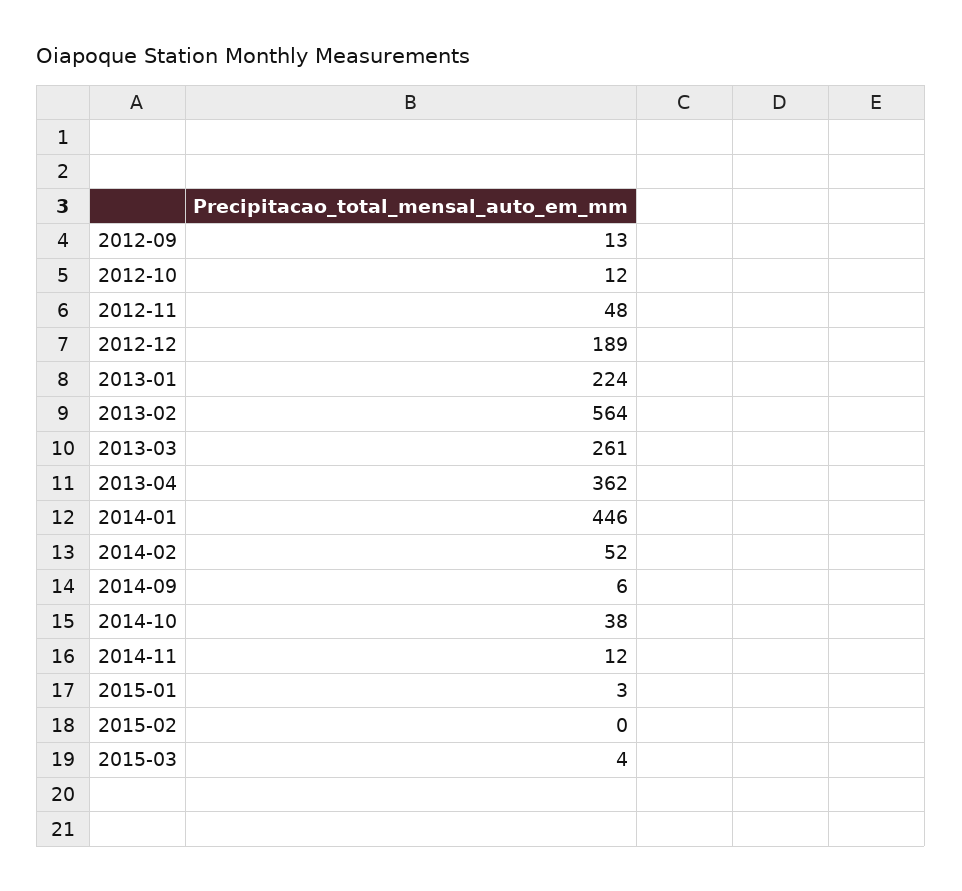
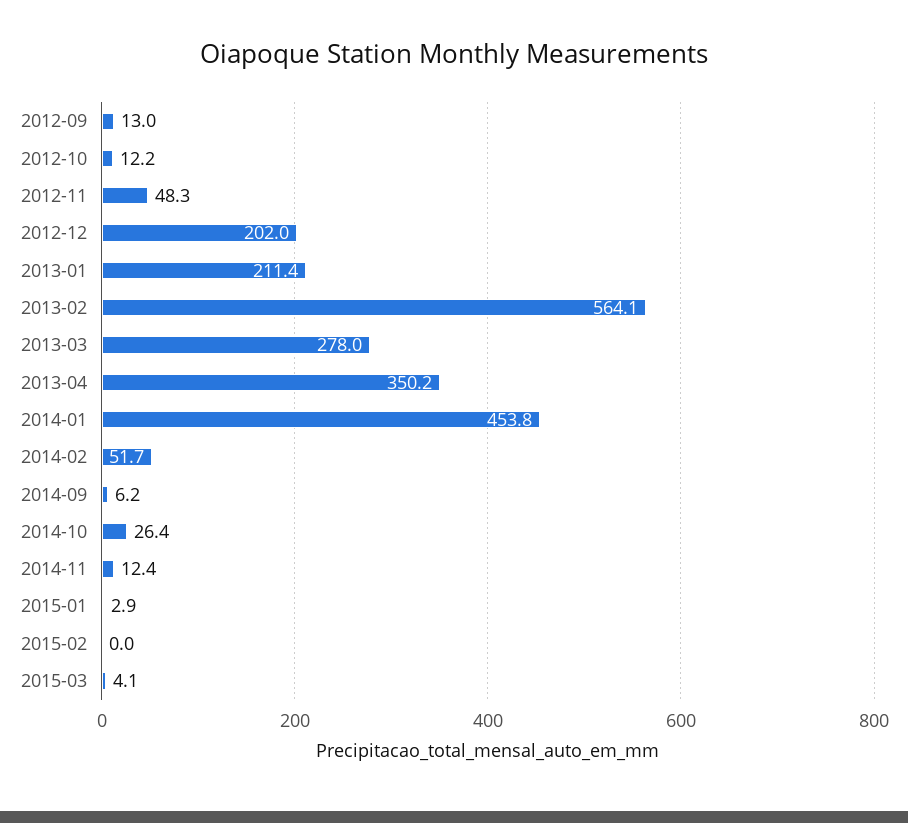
  {
    "2012-09": 13,
    "2012-10": 12.2,
    "2012-11": 48.3,
-   "2012-12": 189,
+   "2012-12": 202,
-   "2013-01": 224,
+   "2013-01": 211.4,
    "2013-02": 564.1,
-   "2013-03": 261,
+   "2013-03": 278,
-   "2013-04": 362,
+   "2013-04": 350.2,
-   "2014-01": 446,
+   "2014-01": 453.8,
    "2014-02": 51.7,
    "2014-09": 6.2,
-   "2014-10": 38,
+   "2014-10": 26.4,
    "2014-11": 12.4,
    "2015-01": 2.9,
    "2015-02": 0,
    "2015-03": 4.1
  }

